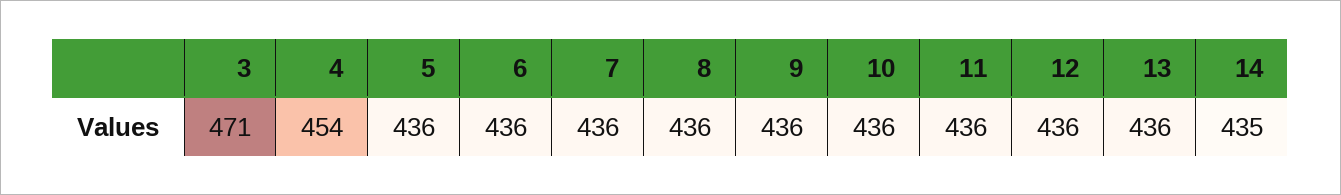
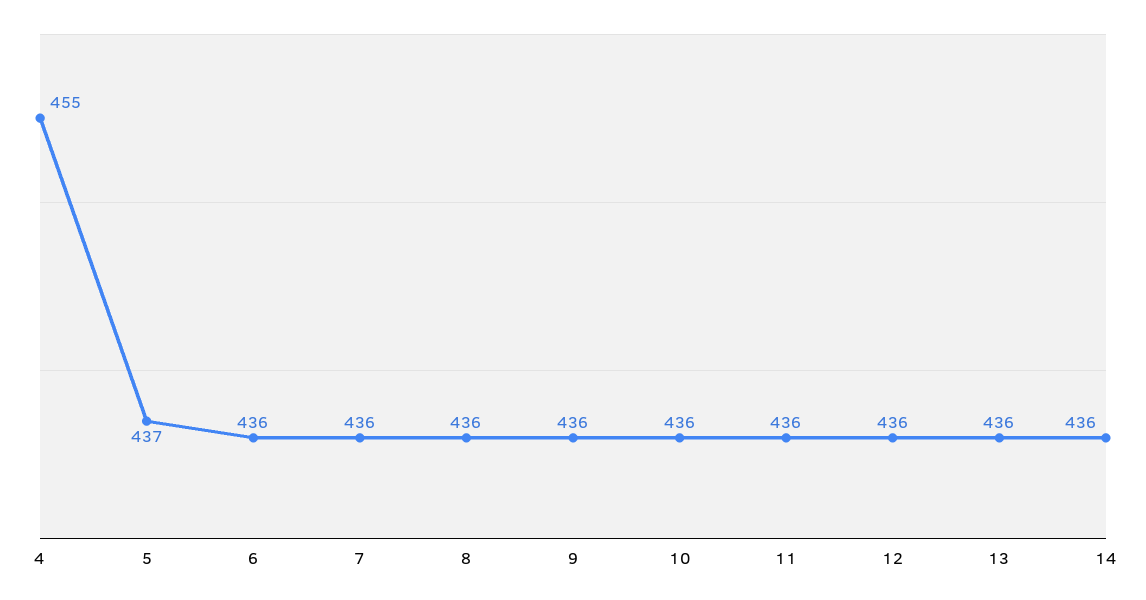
  {
-   "3": 471,
-   "4": 454,
+   "4": 455,
-   "5": 436,
+   "5": 437,
    "6": 436,
    "7": 436,
    "8": 436,
    "9": 436,
    "10": 436,
    "11": 436,
    "12": 436,
    "13": 436,
-   "14": 435
+   "14": 436
  }

